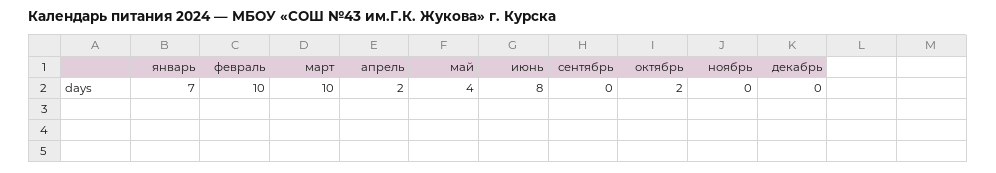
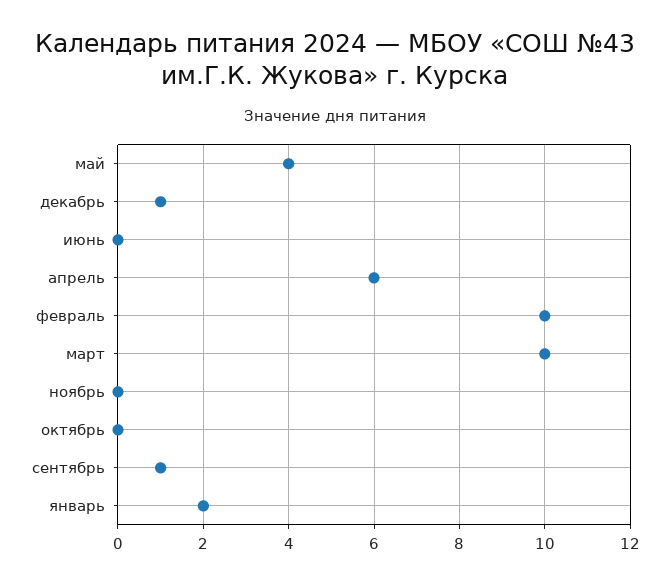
  {
-   "январь": 7,
+   "январь": 2,
    "февраль": 10,
    "март": 10,
-   "апрель": 2,
+   "апрель": 6,
    "май": 4,
-   "июнь": 8,
+   "июнь": 0,
-   "сентябрь": 0,
+   "сентябрь": 1,
-   "октябрь": 2,
+   "октябрь": 0,
    "ноябрь": 0,
-   "декабрь": 0
+   "декабрь": 1
  }

